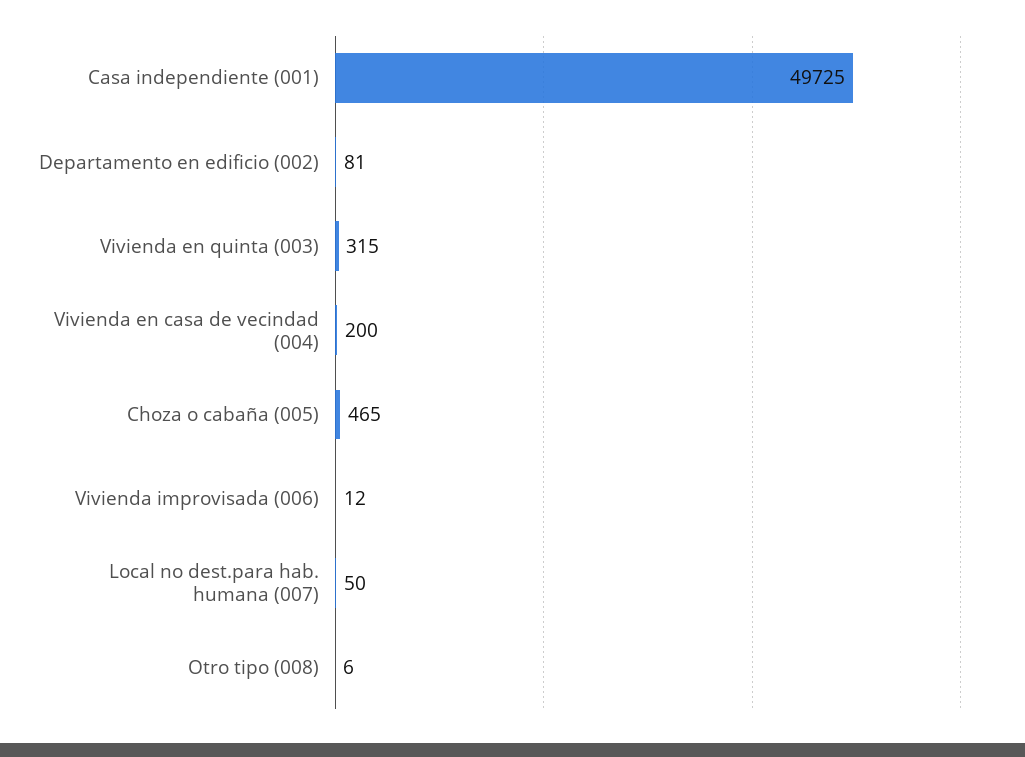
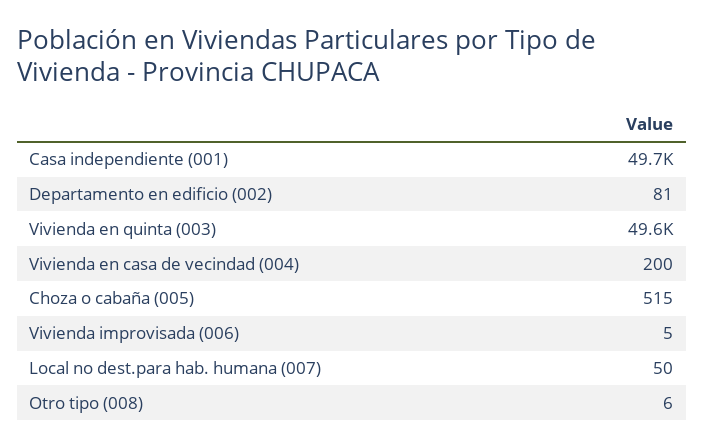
  {
    "Casa independiente (001)": 49725,
    "Departamento en edificio (002)": 81,
-   "Vivienda en quinta (003)": 315,
+   "Vivienda en quinta (003)": 49600,
    "Vivienda en casa de vecindad (004)": 200,
-   "Choza o cabaña (005)": 465,
+   "Choza o cabaña (005)": 515,
-   "Vivienda improvisada (006)": 12,
+   "Vivienda improvisada (006)": 5,
    "Local no dest.para hab. humana (007)": 50,
    "Otro tipo (008)": 6
  }

